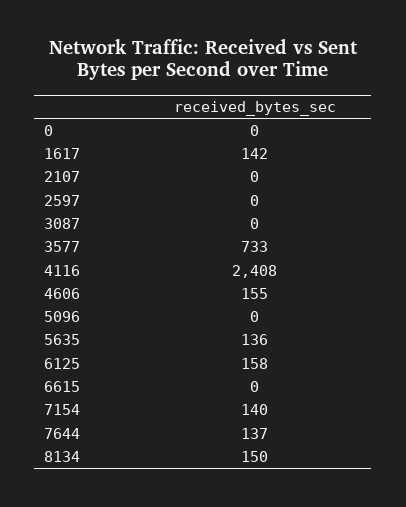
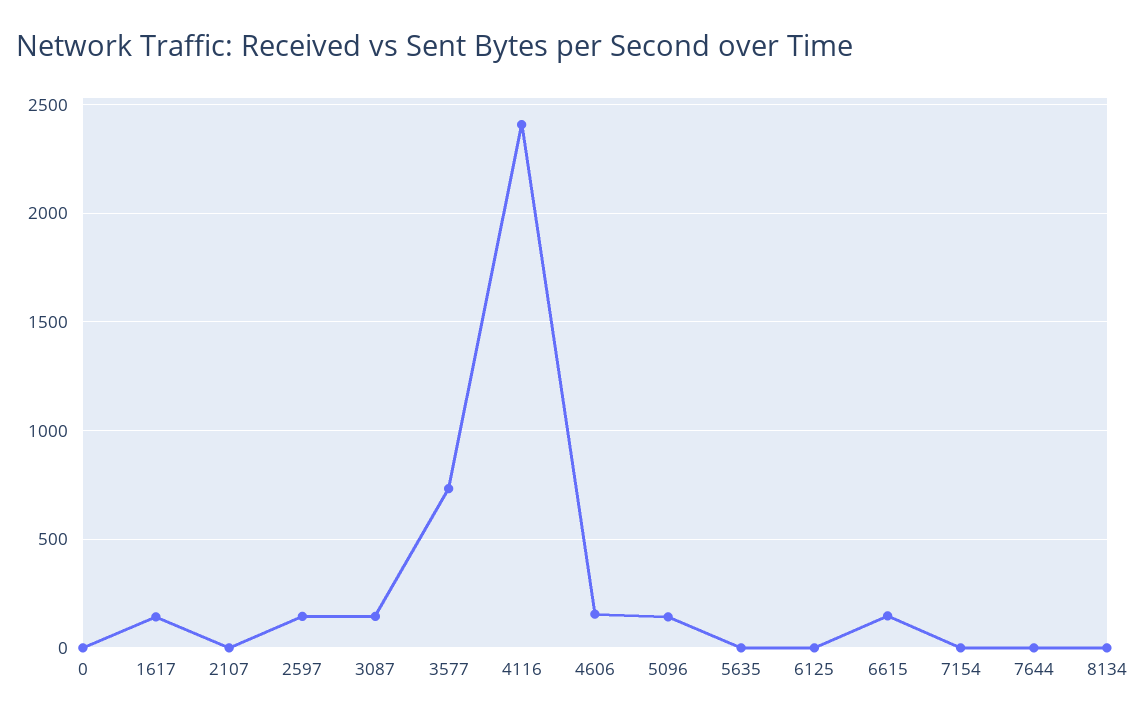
  {
    "0": 0,
    "1617": 142,
    "2107": 0,
-   "2597": 0,
+   "2597": 150,
-   "3087": 0,
+   "3087": 150,
    "3577": 733,
    "4116": 2408,
    "4606": 155,
-   "5096": 0,
+   "5096": 150,
-   "5635": 136,
+   "5635": 0,
-   "6125": 158,
+   "6125": 0,
-   "6615": 0,
+   "6615": 150,
-   "7154": 140,
+   "7154": 0,
-   "7644": 137,
+   "7644": 0,
-   "8134": 150
+   "8134": 0
  }

